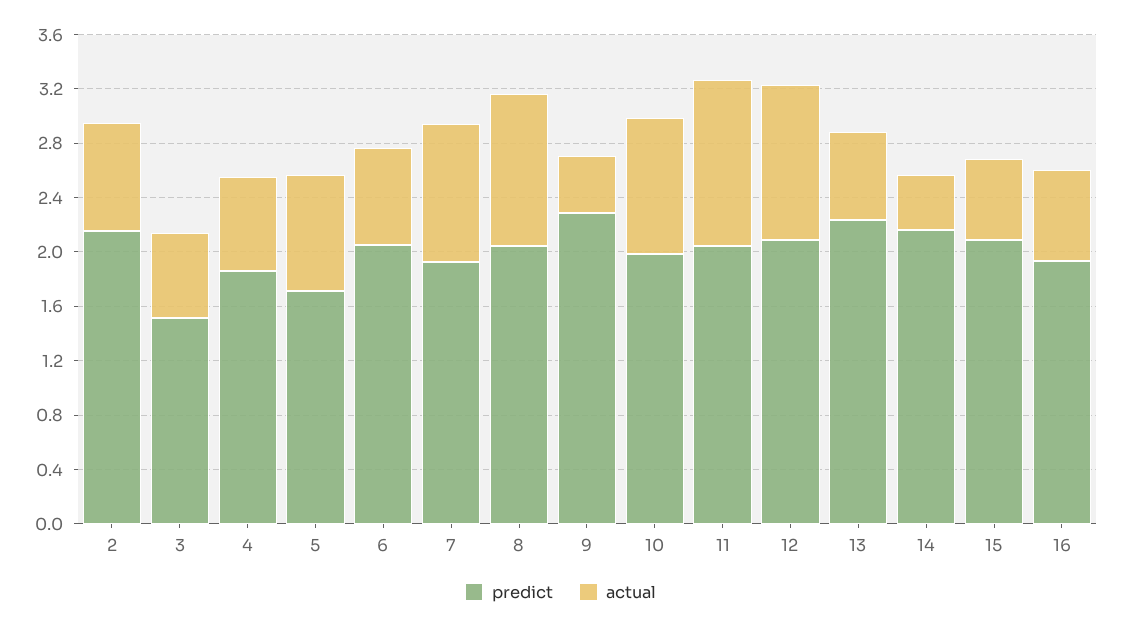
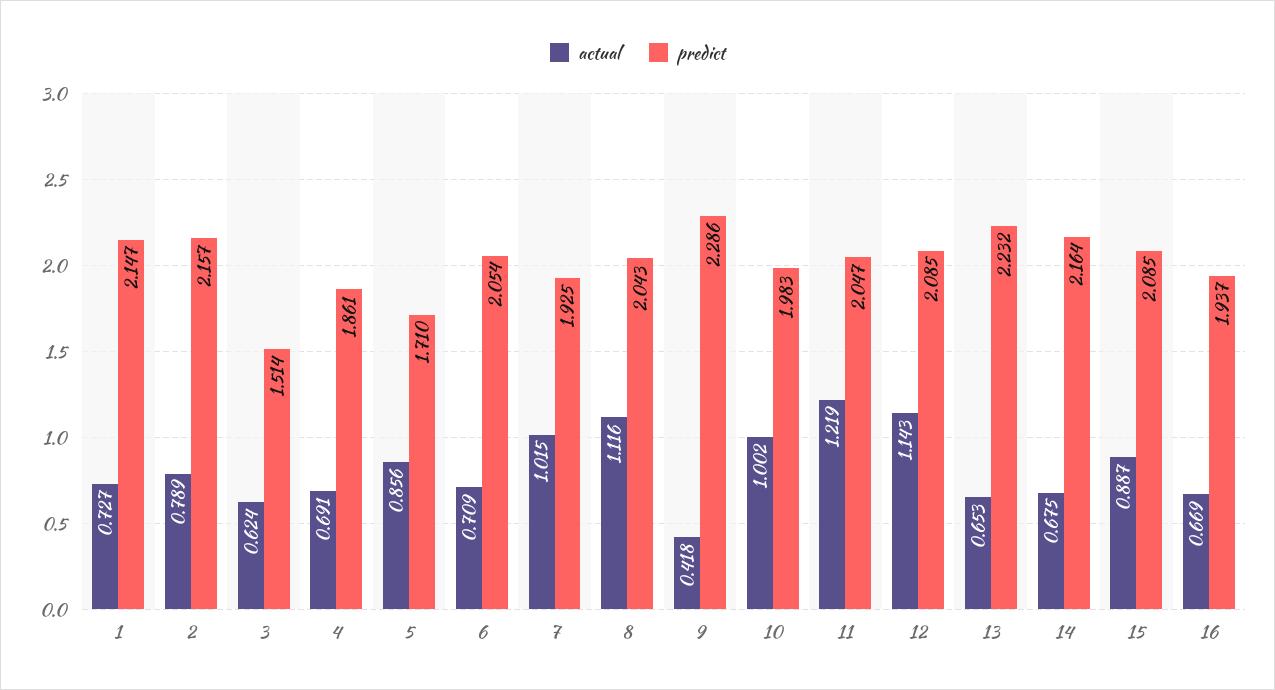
  {
    "predict": {
      "2": 2.157,
      "3": 1.514,
      "4": 1.861,
      "5": 1.71,
      "6": 2.054,
      "7": 1.925,
      "8": 2.043,
      "9": 2.286,
      "10": 1.983,
      "11": 2.047,
      "12": 2.085,
      "13": 2.232,
      "14": 2.164,
      "15": 2.085,
-     "16": 1.937
+     "16": 1.937,
+     "1": 2.147
    },
    "actual": {
      "2": 0.789,
      "3": 0.624,
      "4": 0.691,
      "5": 0.856,
      "6": 0.709,
      "7": 1.015,
      "8": 1.116,
      "9": 0.418,
      "10": 1.002,
      "11": 1.219,
      "12": 1.143,
      "13": 0.653,
-     "14": 0.4,
+     "14": 0.675,
-     "15": 0.6,
+     "15": 0.887,
-     "16": 0.669
+     "16": 0.669,
+     "1": 0.727
    }
  }

